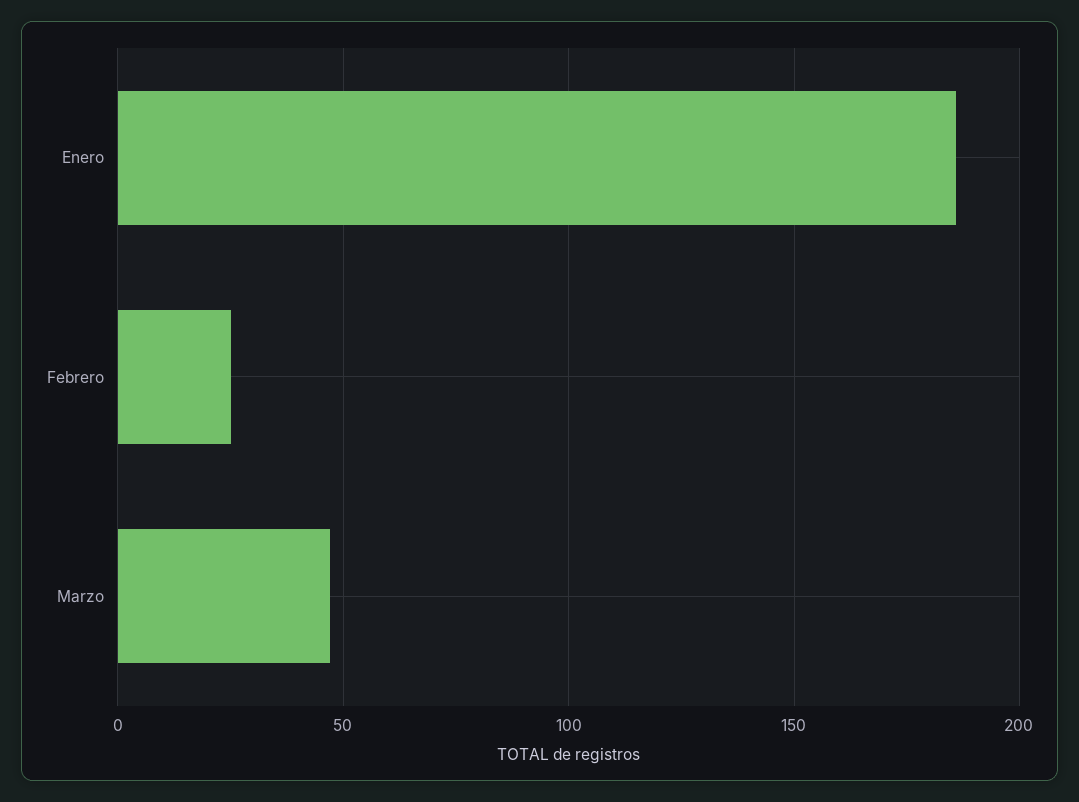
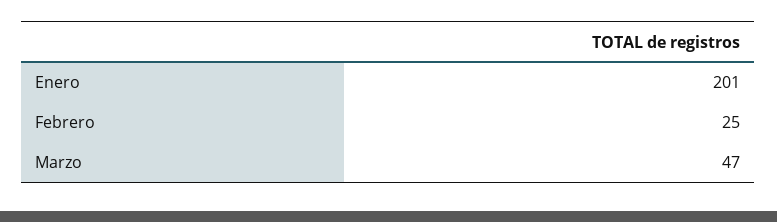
  {
-   "Enero": 185,
+   "Enero": 201,
    "Febrero": 25,
    "Marzo": 47
  }

